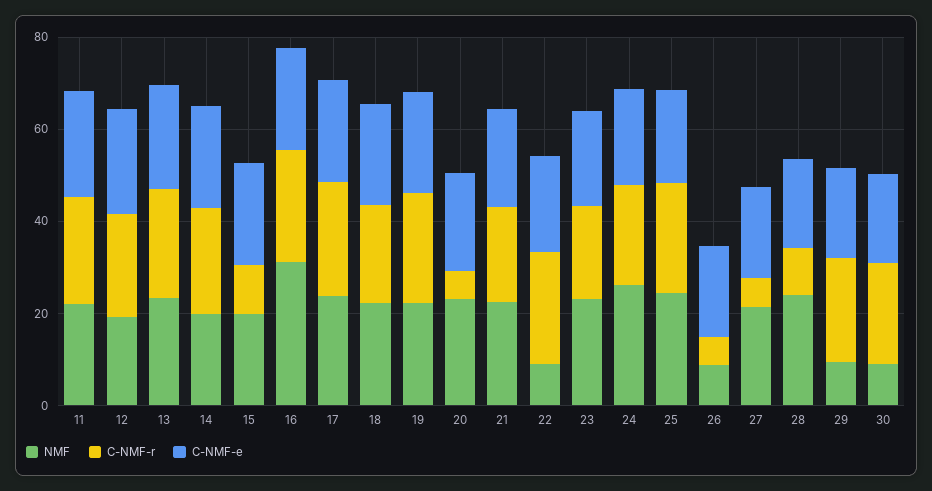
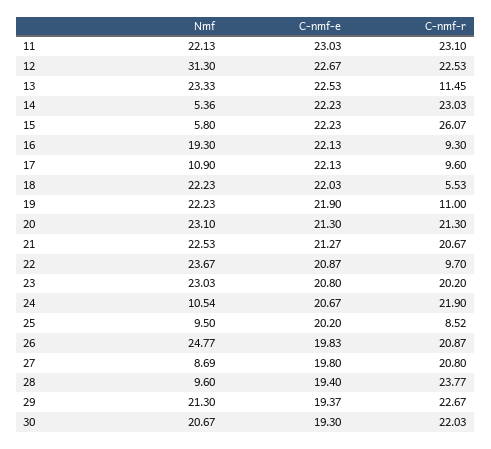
  {
    "NMF": {
      "11": 22.13,
-     "12": 20,
+     "12": 31.3,
      "13": 23.33,
-     "14": 20,
+     "14": 5.36,
-     "15": 20,
+     "15": 5.8,
-     "16": 30,
+     "16": 19.3,
-     "17": 25,
+     "17": 10.9,
      "18": 22.23,
      "19": 22.23,
      "20": 23.1,
      "21": 22.53,
-     "22": 10,
+     "22": 23.67,
      "23": 23.03,
-     "24": 25,
+     "24": 10.54,
-     "25": 25,
+     "25": 9.5,
-     "26": 10,
+     "26": 24.77,
-     "27": 20,
+     "27": 8.69,
-     "28": 25,
+     "28": 9.6,
-     "29": 10,
+     "29": 21.3,
-     "30": 10
+     "30": 20.67
    },
    "C-NMF-r": {
      "11": 23.1,
      "12": 22.53,
-     "13": 25,
+     "13": 11.45,
      "14": 23.03,
-     "15": 10,
+     "15": 26.07,
-     "16": 25,
+     "16": 9.3,
-     "17": 25,
+     "17": 9.6,
-     "18": 20,
+     "18": 5.53,
-     "19": 25,
+     "19": 11,
-     "20": 5,
+     "20": 21.3,
      "21": 20.67,
-     "22": 25,
+     "22": 9.7,
      "23": 20.2,
      "24": 21.9,
-     "25": 25,
+     "25": 8.52,
-     "26": 5,
+     "26": 20.87,
-     "27": 5,
+     "27": 20.8,
-     "28": 10,
+     "28": 23.77,
      "29": 22.67,
      "30": 22.03
    },
    "C-NMF-e": {
      "11": 23.03,
      "12": 22.67,
      "13": 22.53,
      "14": 22.23,
      "15": 22.23,
      "16": 22.13,
      "17": 22.13,
      "18": 22.03,
      "19": 21.9,
      "20": 21.3,
      "21": 21.27,
      "22": 20.87,
      "23": 20.8,
      "24": 20.67,
      "25": 20.2,
      "26": 19.83,
      "27": 19.8,
      "28": 19.4,
      "29": 19.37,
      "30": 19.3
    }
  }

